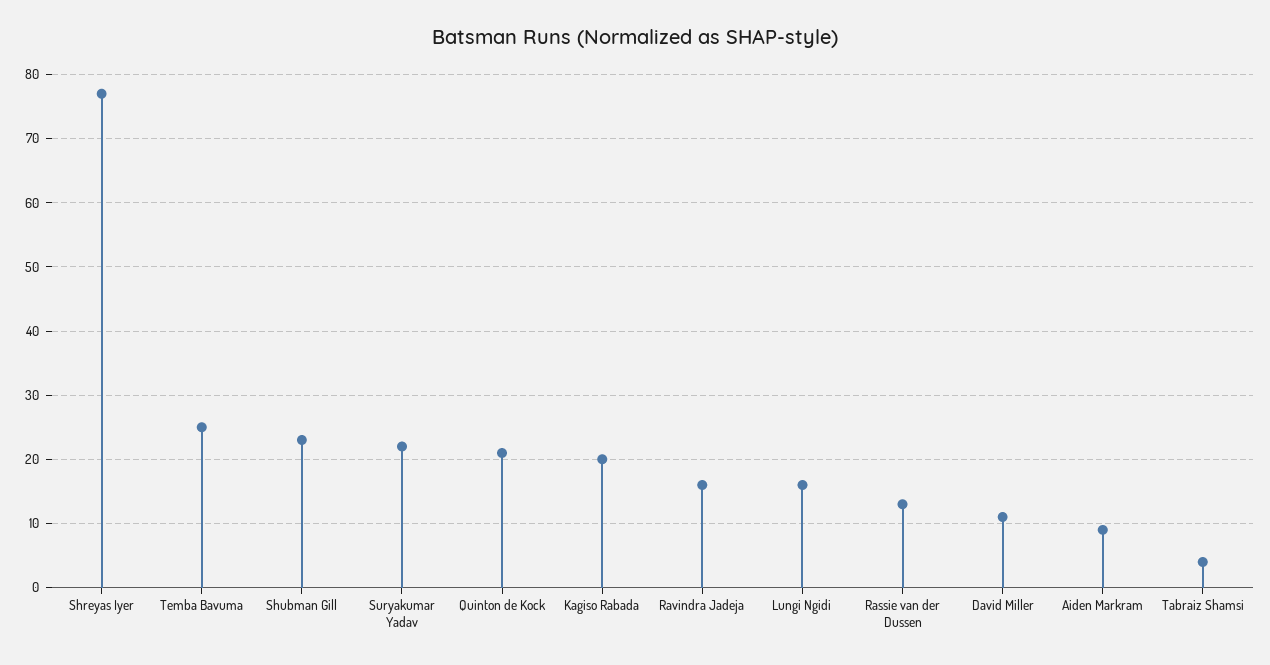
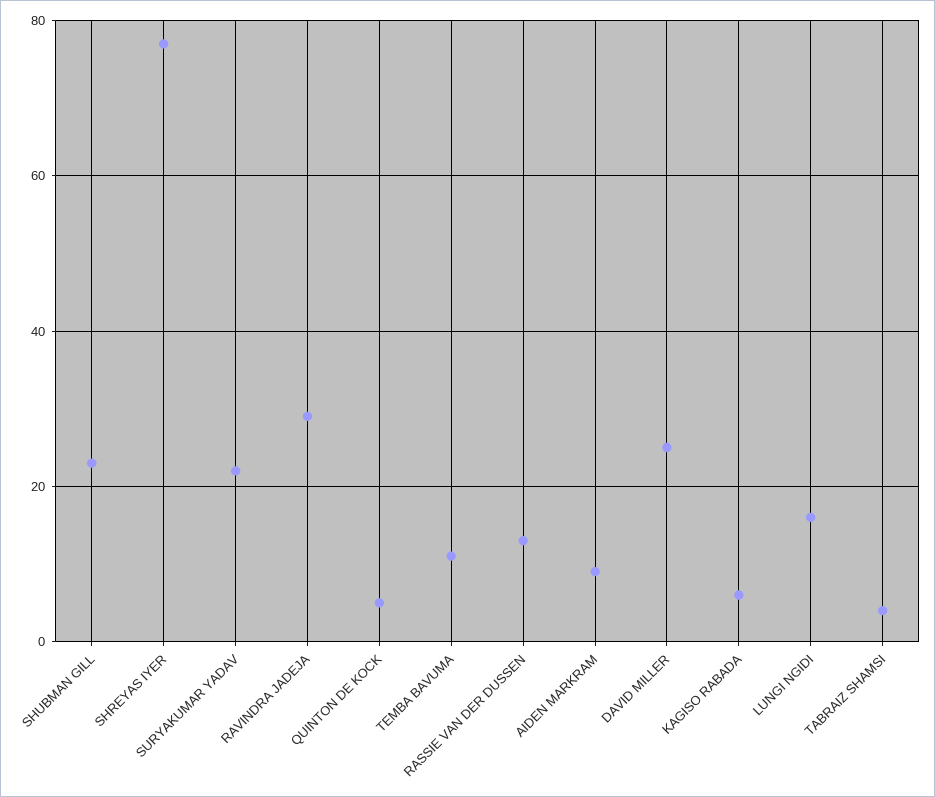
  {
    "Shreyas Iyer": 77,
-   "Temba Bavuma": 25,
+   "Temba Bavuma": 10,
    "Shubman Gill": 23,
    "Suryakumar Yadav": 22,
-   "Quinton de Kock": 21,
+   "Quinton de Kock": 5,
-   "Kagiso Rabada": 20,
+   "Kagiso Rabada": 5,
-   "Ravindra Jadeja": 16,
+   "Ravindra Jadeja": 30,
    "Lungi Ngidi": 16,
    "Rassie van der Dussen": 13,
-   "David Miller": 11,
+   "David Miller": 25,
    "Aiden Markram": 9,
    "Tabraiz Shamsi": 4
  }

